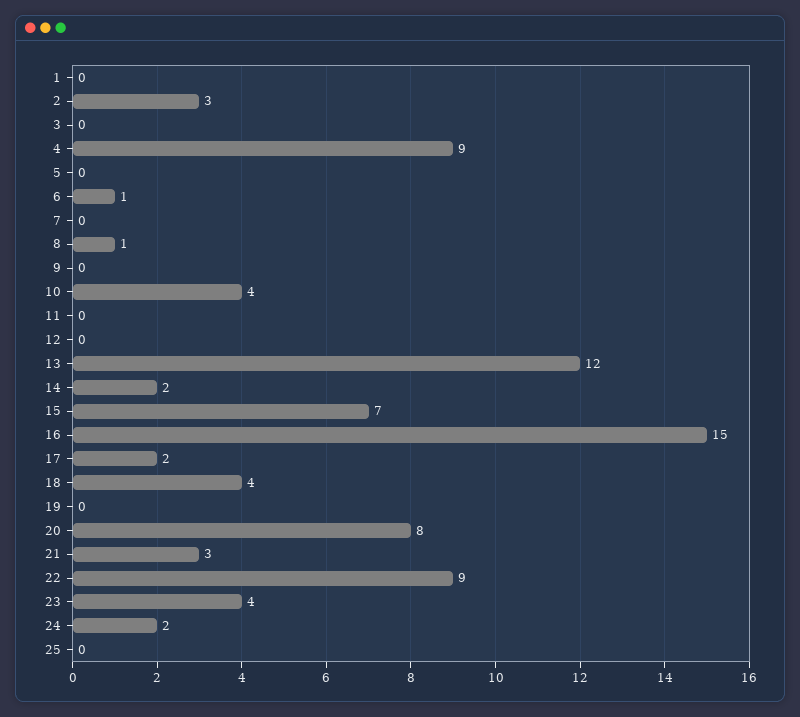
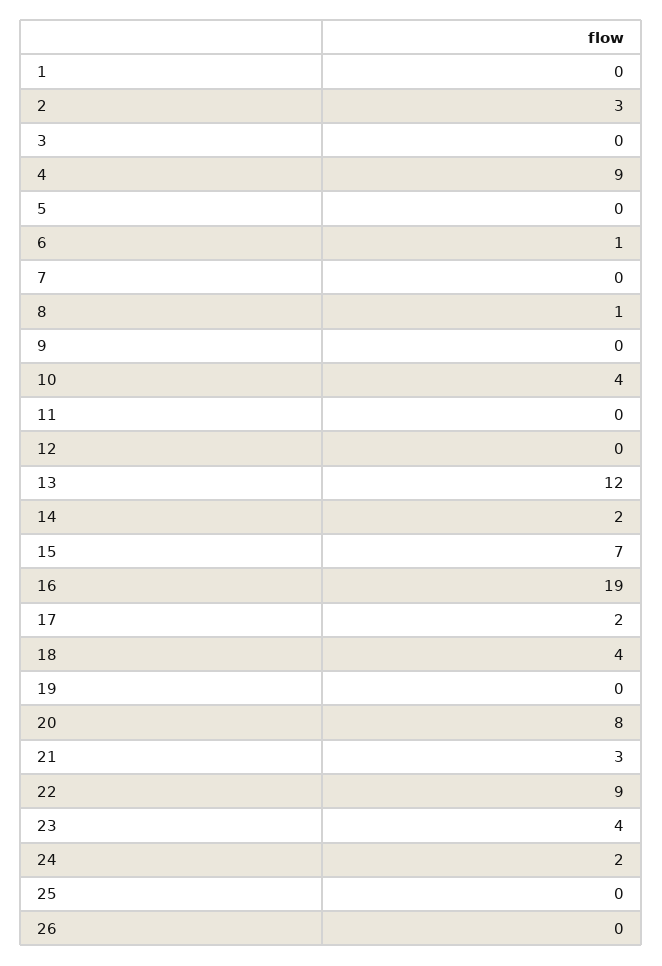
  {
    "1": 0,
    "2": 3,
    "3": 0,
    "4": 9,
    "5": 0,
    "6": 1,
    "7": 0,
    "8": 1,
    "9": 0,
    "10": 4,
    "11": 0,
    "12": 0,
    "13": 12,
    "14": 2,
    "15": 7,
-   "16": 15,
+   "16": 19,
    "17": 2,
    "18": 4,
    "19": 0,
    "20": 8,
    "21": 3,
    "22": 9,
    "23": 4,
    "24": 2,
-   "25": 0
+   "25": 0,
+   "26": 0
  }

